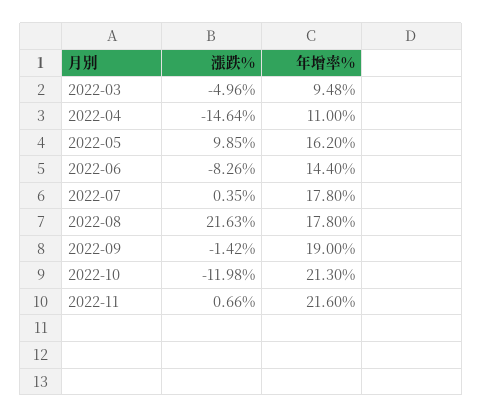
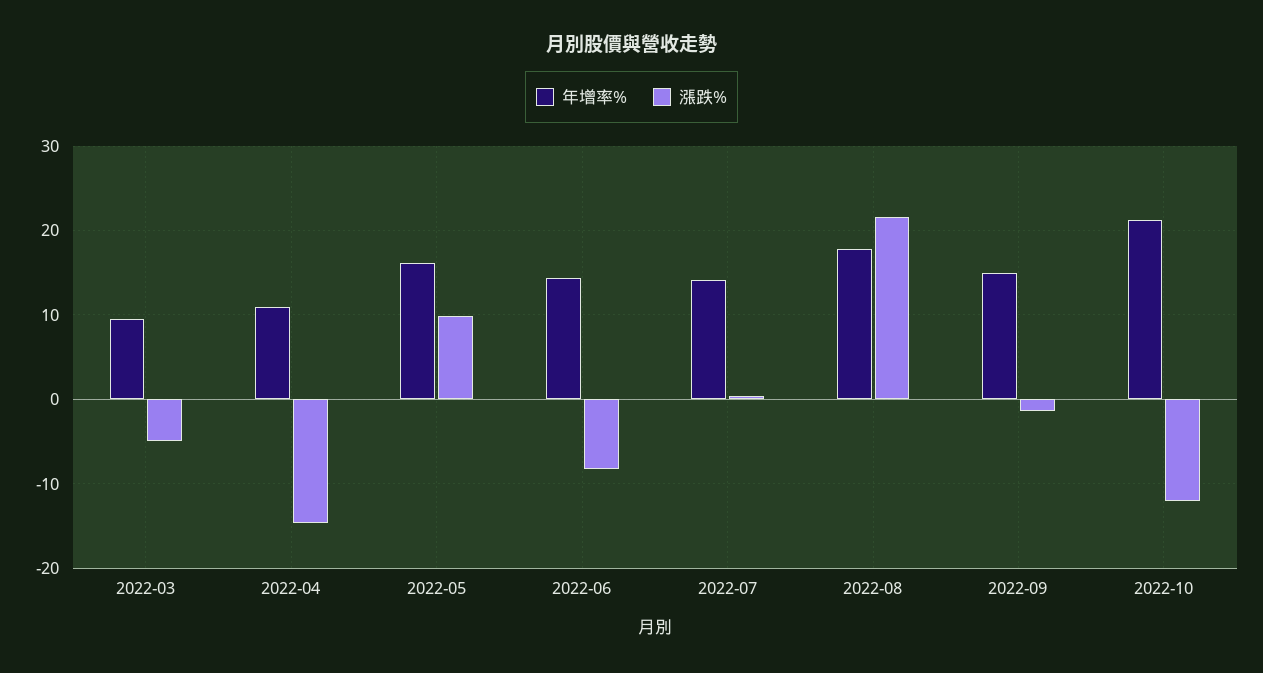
  {
    "漲跌%": {
      "2022-03": -4.96,
      "2022-04": -14.64,
      "2022-05": 9.85,
      "2022-06": -8.26,
      "2022-07": 0.35,
      "2022-08": 21.63,
      "2022-09": -1.42,
-     "2022-10": -11.98,
+     "2022-10": -11.98
-     "2022-11": 0.66
    },
    "年增率%": {
      "2022-03": 9.48,
      "2022-04": 11,
      "2022-05": 16.2,
      "2022-06": 14.4,
-     "2022-07": 17.8,
+     "2022-07": 14,
      "2022-08": 17.8,
-     "2022-09": 19,
+     "2022-09": 15,
-     "2022-10": 21.3,
+     "2022-10": 21.3
-     "2022-11": 21.6
    }
  }

